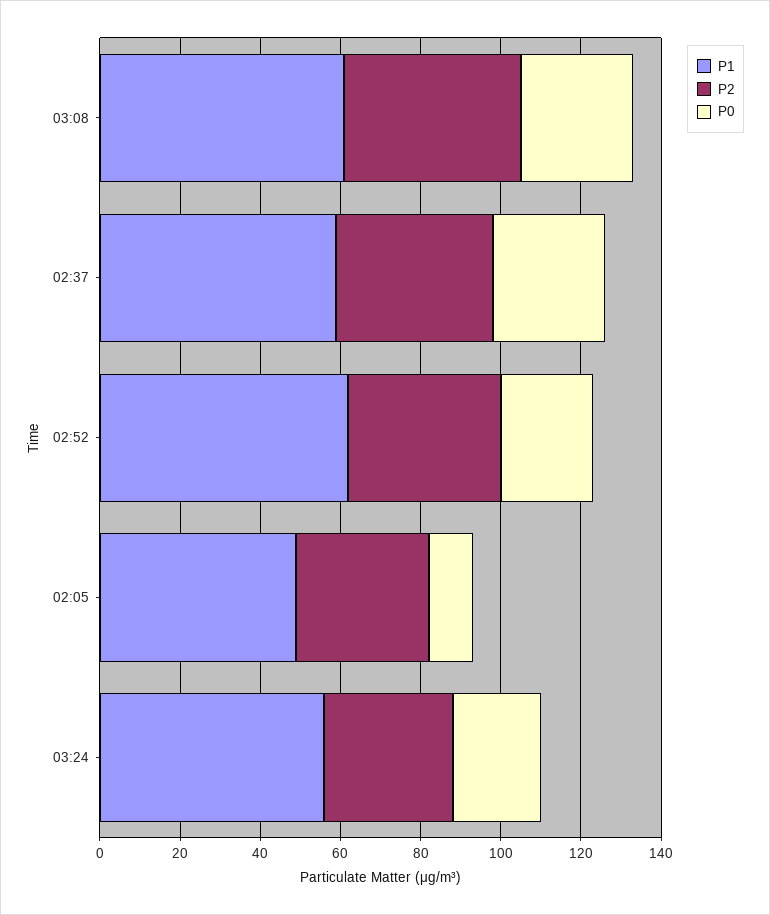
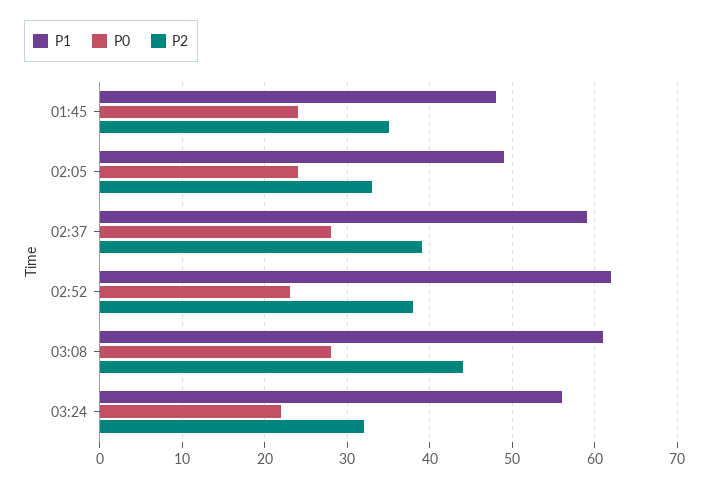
  {
    "P1": {
      "03:08": 61,
      "02:37": 59,
      "02:52": 62,
      "02:05": 49,
-     "03:24": 56
+     "03:24": 56,
+     "01:45": 48
    },
    "P2": {
      "03:08": 44,
      "02:37": 39,
      "02:52": 38,
      "02:05": 33,
-     "03:24": 32
+     "03:24": 32,
+     "01:45": 35
    },
    "P0": {
      "03:08": 28,
      "02:37": 28,
      "02:52": 23,
-     "02:05": 10,
+     "02:05": 24,
-     "03:24": 22
+     "03:24": 22,
+     "01:45": 24
    }
  }

